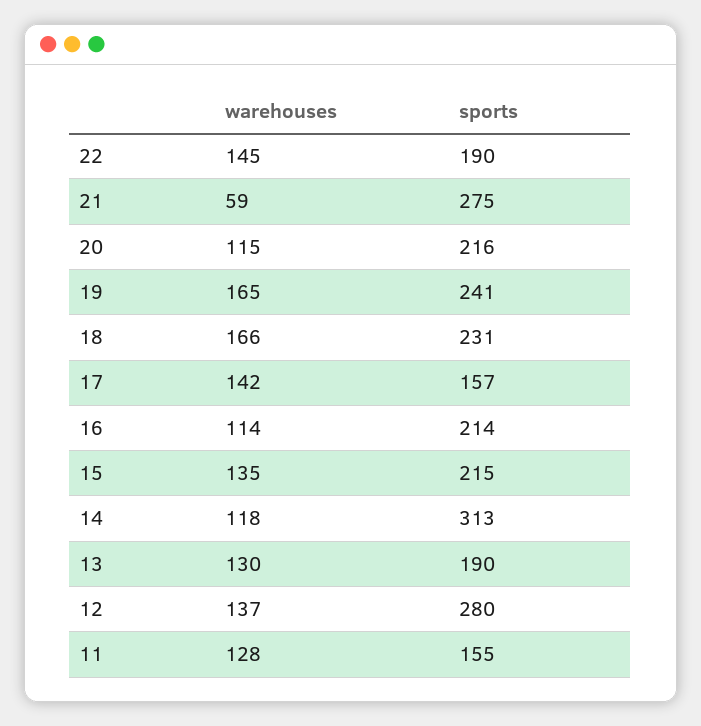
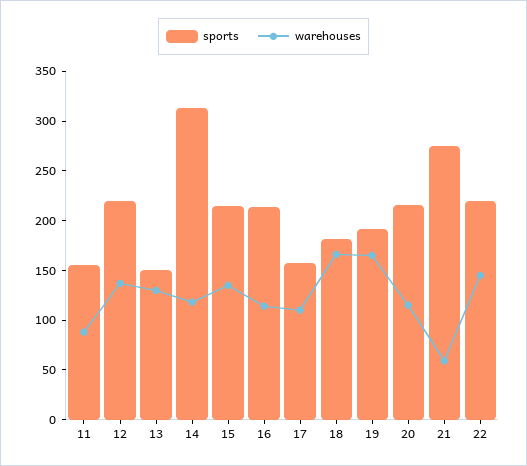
  {
    "warehouses": {
      "22": 145,
      "21": 59,
      "20": 115,
      "19": 165,
      "18": 166,
-     "17": 142,
+     "17": 110,
      "16": 114,
      "15": 135,
      "14": 118,
      "13": 130,
      "12": 137,
-     "11": 128
+     "11": 90
    },
    "sports": {
-     "22": 190,
+     "22": 220,
      "21": 275,
      "20": 216,
-     "19": 241,
+     "19": 190,
-     "18": 231,
+     "18": 180,
      "17": 157,
      "16": 214,
      "15": 215,
      "14": 313,
-     "13": 190,
+     "13": 150,
-     "12": 280,
+     "12": 220,
      "11": 155
    }
  }

